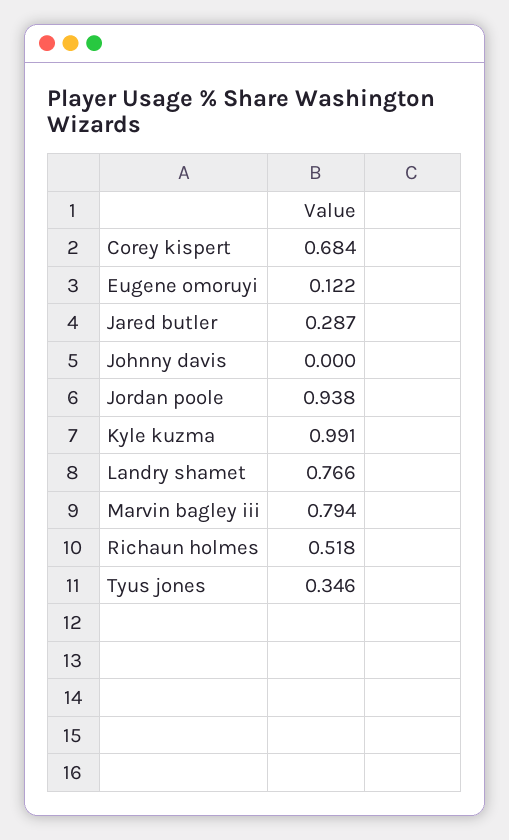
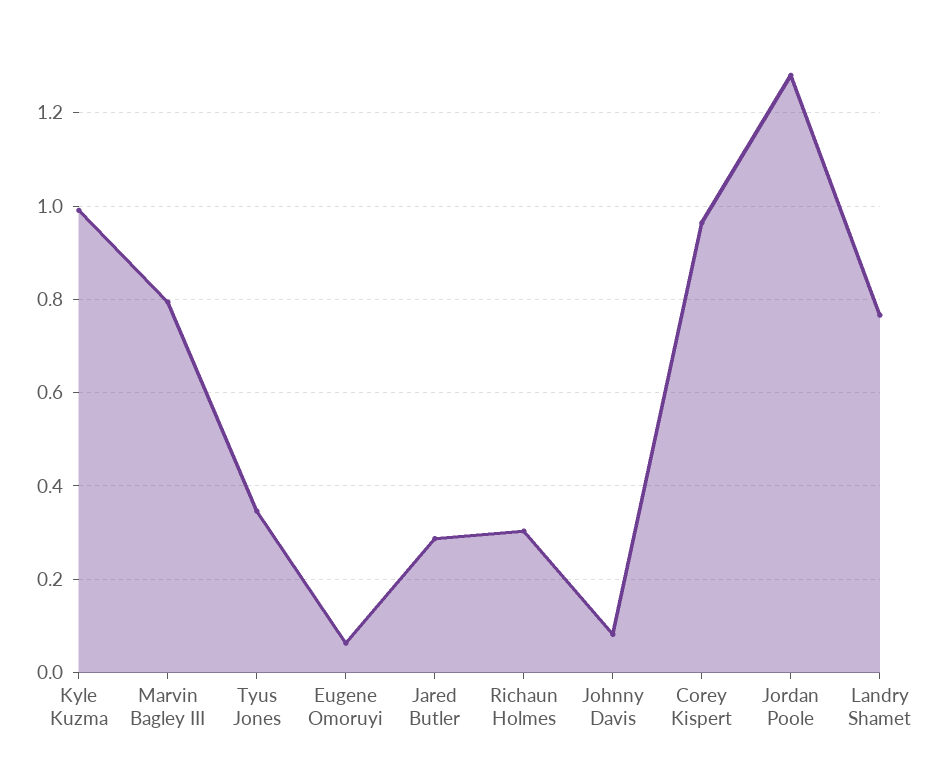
  {
-   "Corey kispert": 0.684,
+   "Corey kispert": 0.96,
-   "Eugene omoruyi": 0.122,
+   "Eugene omoruyi": 0.06,
    "Jared butler": 0.287,
-   "Johnny davis": 0,
+   "Johnny davis": 0.08,
-   "Jordan poole": 0.938,
+   "Jordan poole": 1.28,
    "Kyle kuzma": 0.991,
    "Landry shamet": 0.766,
    "Marvin bagley iii": 0.794,
-   "Richaun holmes": 0.518,
+   "Richaun holmes": 0.3,
    "Tyus jones": 0.346
  }

